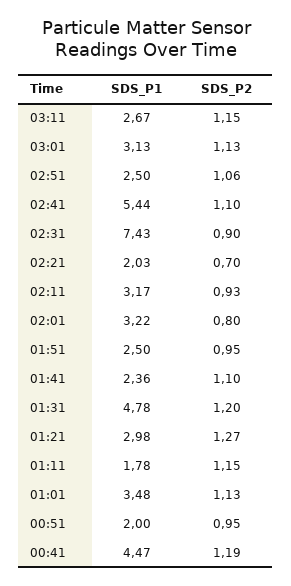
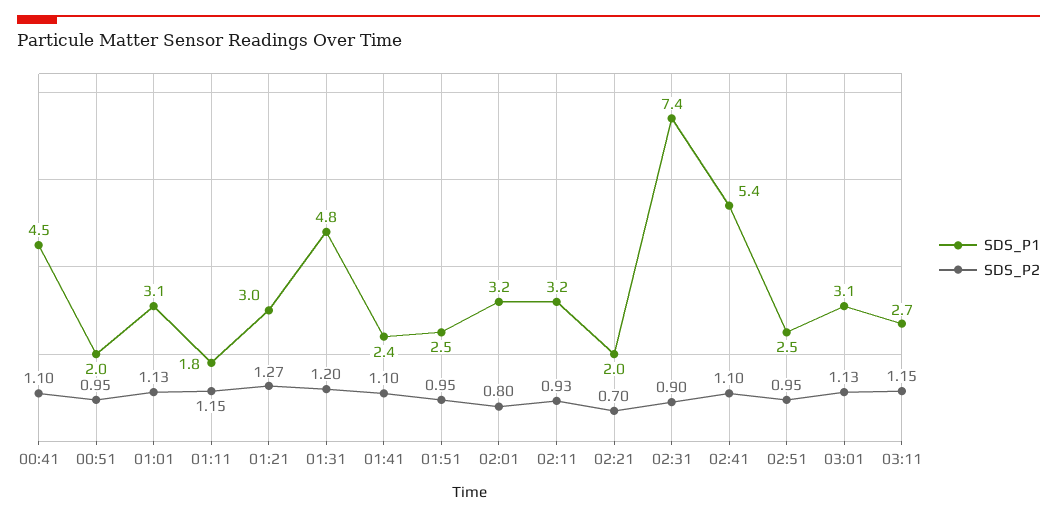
  {
    "SDS_P1": {
      "03:11": 2.67,
      "03:01": 3.13,
      "02:51": 2.5,
      "02:41": 5.44,
      "02:31": 7.43,
      "02:21": 2.03,
      "02:11": 3.17,
      "02:01": 3.22,
      "01:51": 2.5,
      "01:41": 2.36,
      "01:31": 4.78,
      "01:21": 2.98,
      "01:11": 1.78,
-     "01:01": 3.48,
+     "01:01": 3.1,
      "00:51": 2,
      "00:41": 4.47
    },
    "SDS_P2": {
      "03:11": 1.15,
      "03:01": 1.13,
-     "02:51": 1.06,
+     "02:51": 0.95,
      "02:41": 1.1,
      "02:31": 0.9,
      "02:21": 0.7,
      "02:11": 0.93,
      "02:01": 0.8,
      "01:51": 0.95,
      "01:41": 1.1,
      "01:31": 1.2,
      "01:21": 1.27,
      "01:11": 1.15,
      "01:01": 1.13,
      "00:51": 0.95,
-     "00:41": 1.19
+     "00:41": 1.1
    }
  }

